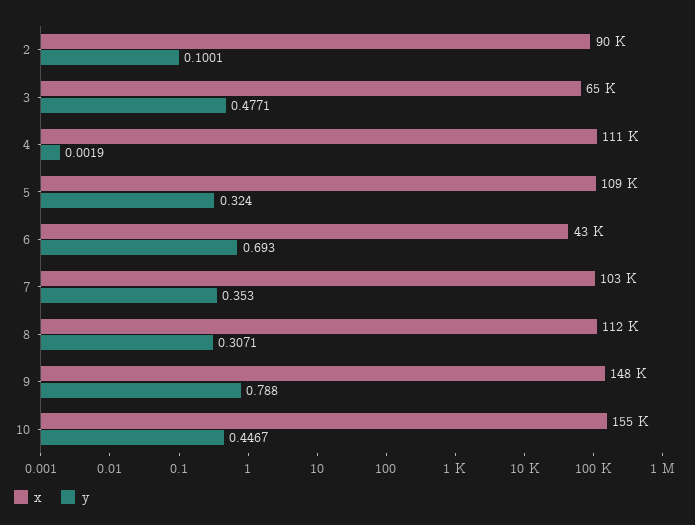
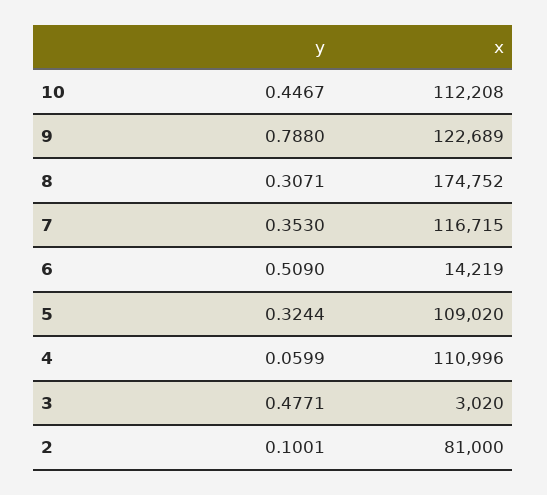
  {
    "x": {
-     "2": 90000,
+     "2": 81000,
-     "3": 65000,
+     "3": 3020,
      "4": 110996,
      "5": 109020,
-     "6": 43000,
+     "6": 14219,
-     "7": 103000,
+     "7": 116715,
-     "8": 112000,
+     "8": 174752,
-     "9": 148000,
+     "9": 122689,
-     "10": 155000
+     "10": 112208
    },
    "y": {
      "2": 0.1001,
      "3": 0.4771,
-     "4": 0.0019,
+     "4": 0.0599,
-     "5": 0.324,
+     "5": 0.3244,
-     "6": 0.693,
+     "6": 0.509,
      "7": 0.353,
      "8": 0.3071,
      "9": 0.788,
      "10": 0.4467
    }
  }

